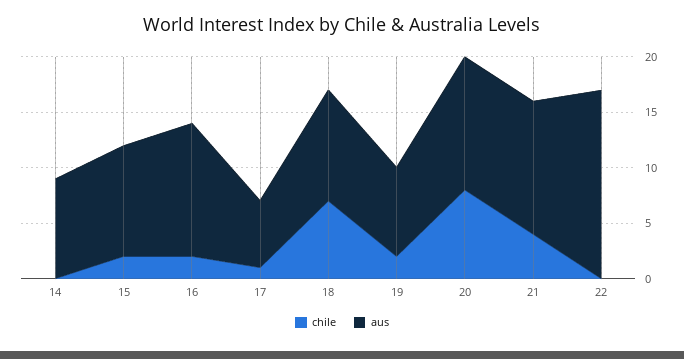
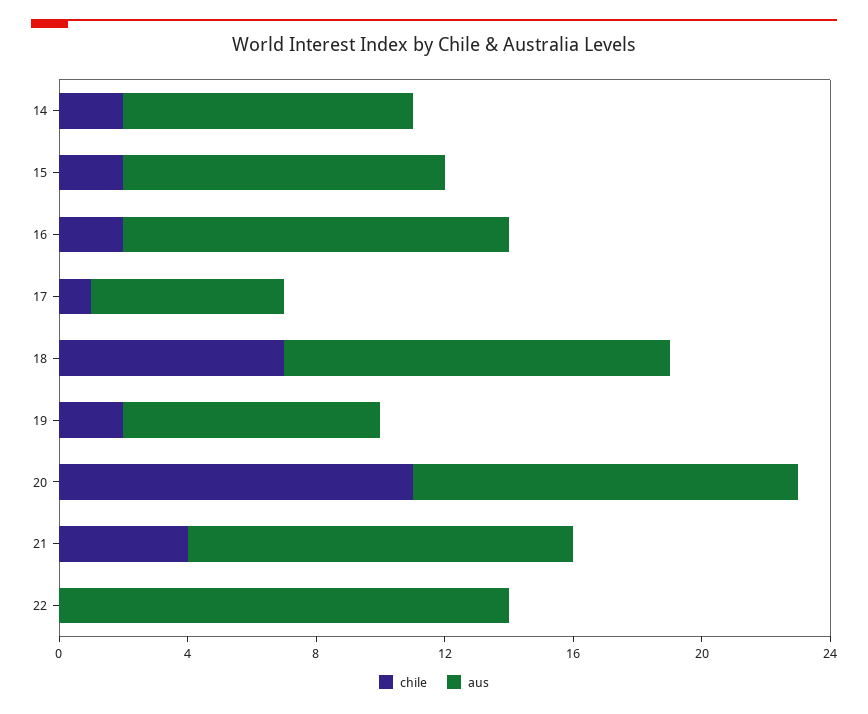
  {
    "chile": {
-     "14": 0,
+     "14": 2,
      "15": 2,
      "16": 2,
      "17": 1,
      "18": 7,
      "19": 2,
-     "20": 8,
+     "20": 11,
      "21": 4,
      "22": 0
    },
    "aus": {
      "14": 9,
      "15": 10,
      "16": 12,
      "17": 6,
-     "18": 10,
+     "18": 12,
      "19": 8,
      "20": 12,
      "21": 12,
-     "22": 17
+     "22": 14
    }
  }

